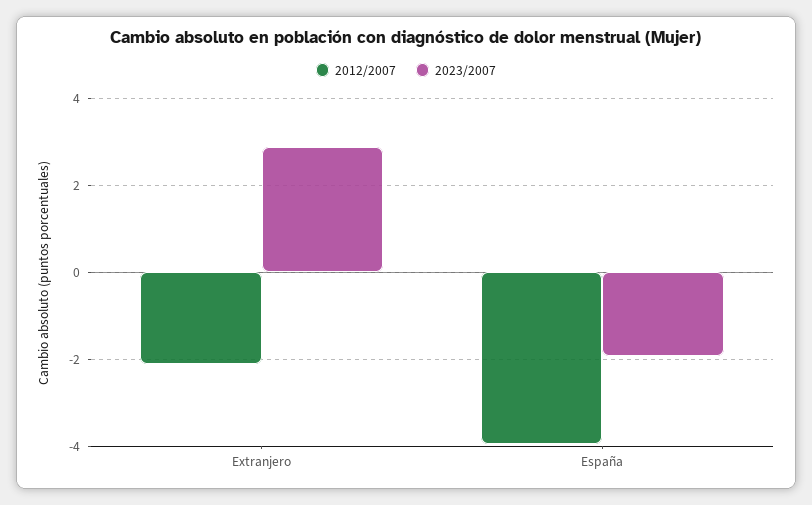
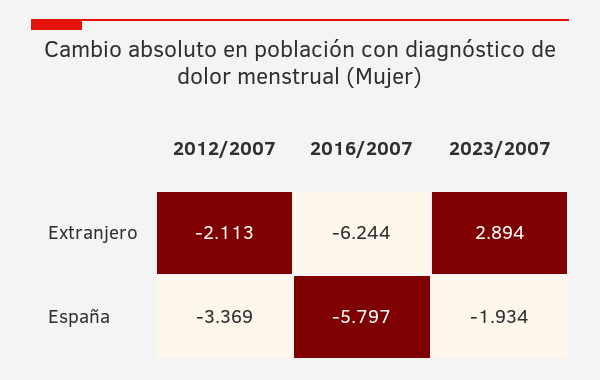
  {
    "2012/2007": {
      "Extranjero": -2.113,
-     "España": -4
+     "España": -3.369
    },
    "2023/2007": {
      "Extranjero": 2.894,
      "España": -1.934
-   }
+   },
+   "2016/2007": {
+     "Extranjero": -6.244,
+     "España": -5.797
+   }
  }

